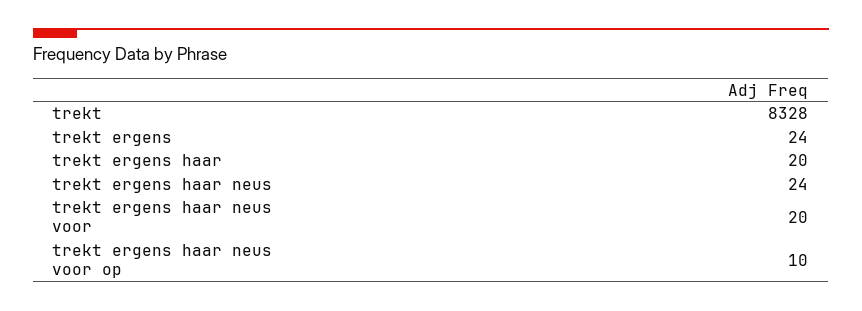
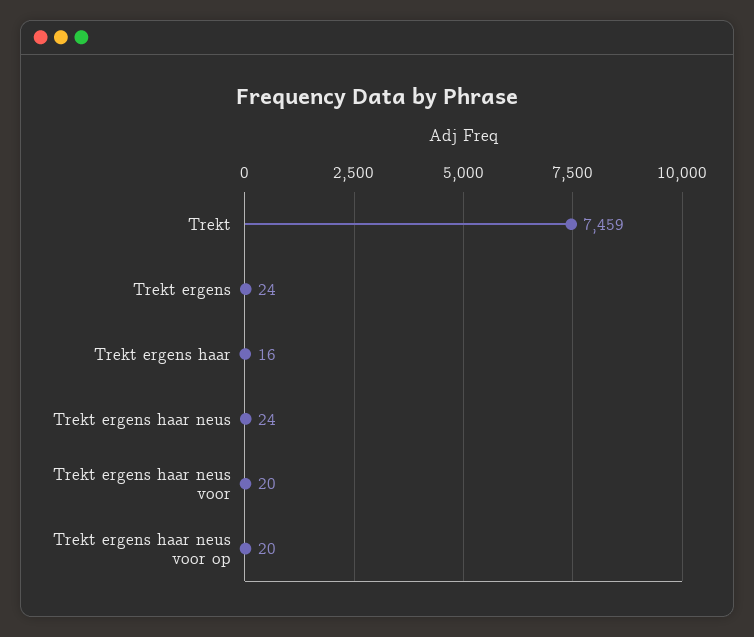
  {
-   "trekt": 8328,
+   "trekt": 7459,
    "trekt ergens": 24,
-   "trekt ergens haar": 20,
+   "trekt ergens haar": 16,
    "trekt ergens haar neus": 24,
    "trekt ergens haar neus voor": 20,
-   "trekt ergens haar neus voor op": 10
+   "trekt ergens haar neus voor op": 20
  }

